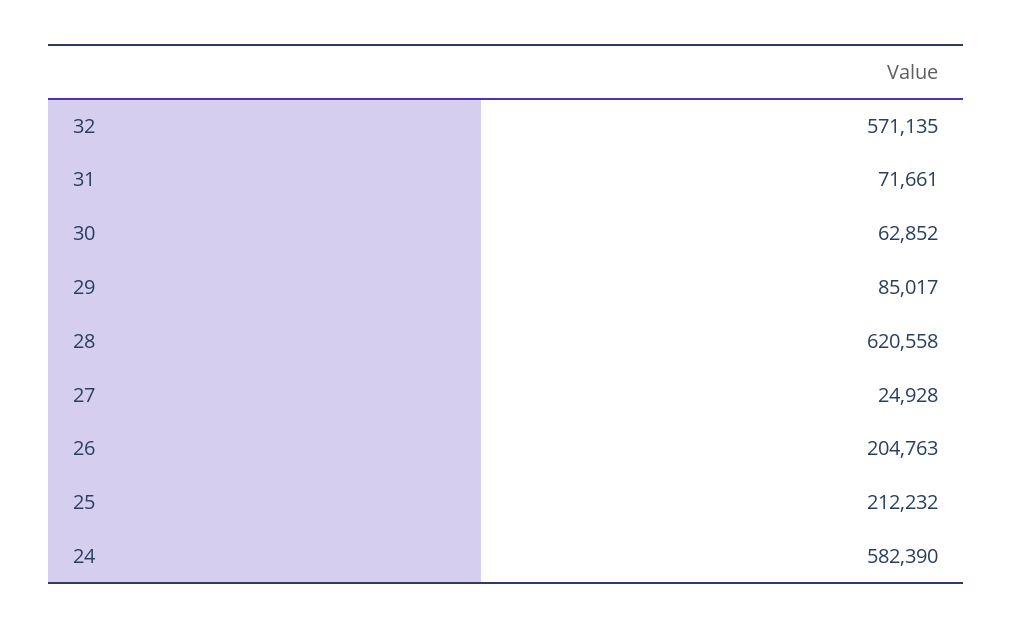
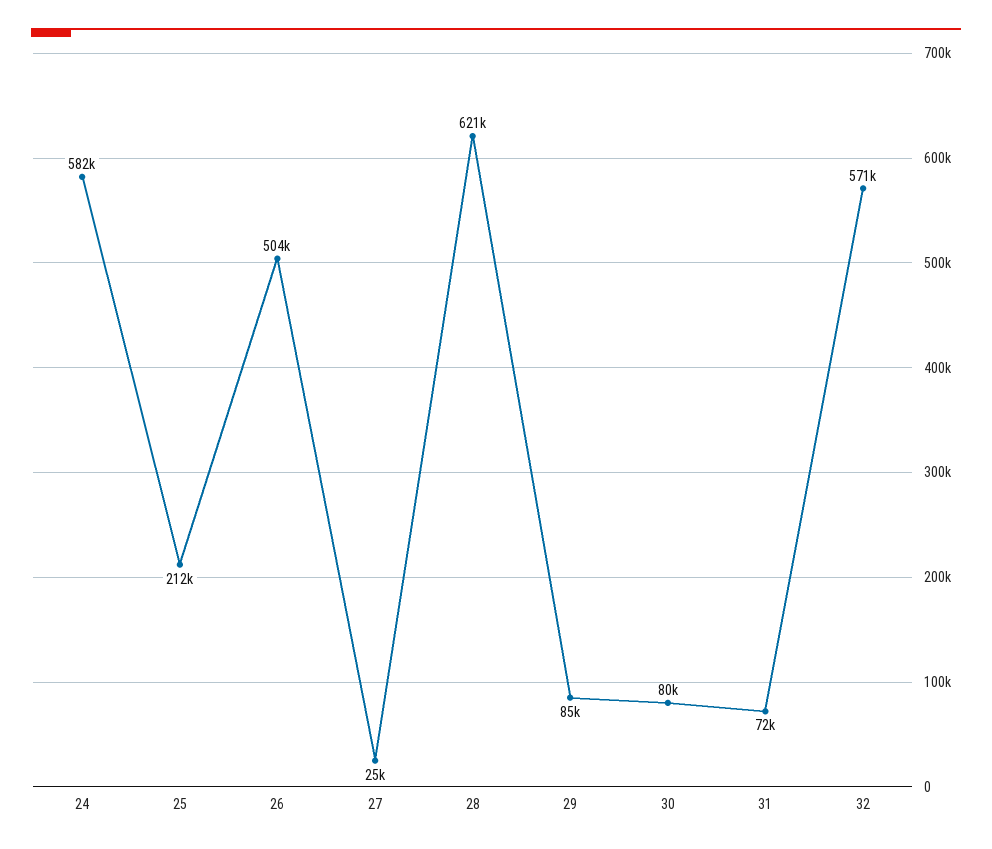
  {
    "32": 571135,
    "31": 71661,
-   "30": 62852,
+   "30": 80000,
    "29": 85017,
    "28": 620558,
    "27": 24928,
-   "26": 204763,
+   "26": 504000,
    "25": 212232,
    "24": 582390
  }

